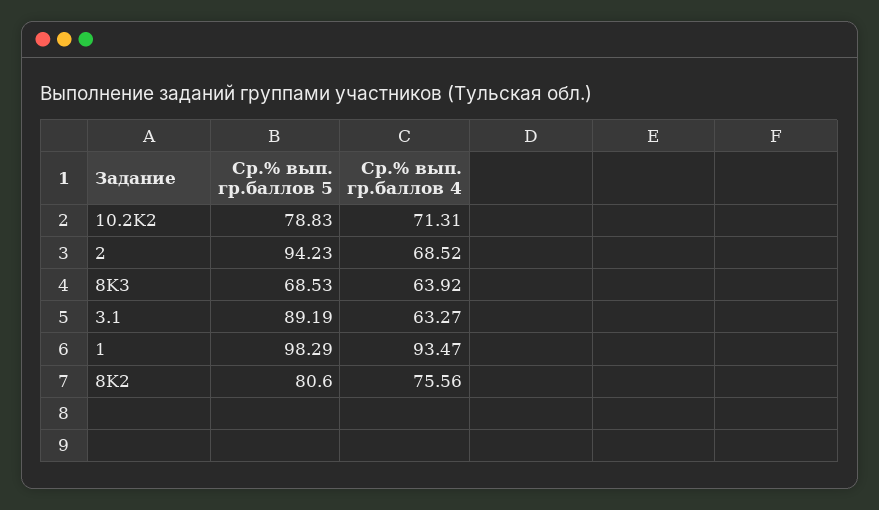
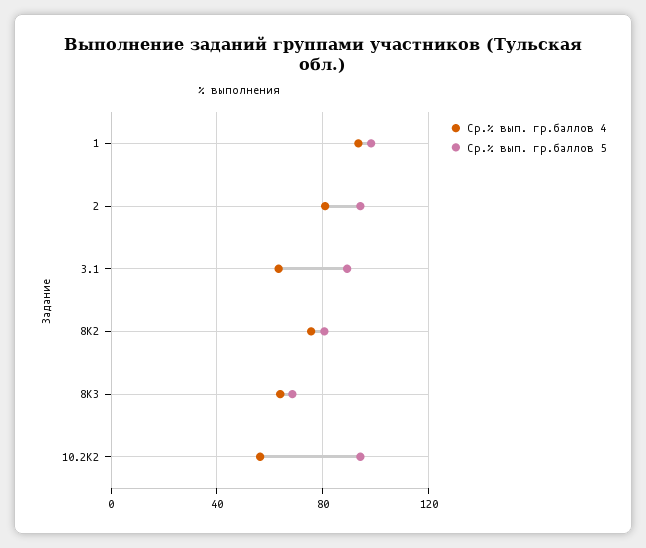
  {
    "Ср.% вып. гр.баллов 5": {
-     "10.2K2": 78.83,
+     "10.2K2": 95,
      "2": 94.23,
      "8K3": 68.53,
      "3.1": 89.19,
      "1": 98.29,
      "8K2": 80.6
    },
    "Ср.% вып. гр.баллов 4": {
-     "10.2K2": 71.31,
+     "10.2K2": 55,
-     "2": 68.52,
+     "2": 80,
      "8K3": 63.92,
      "3.1": 63.27,
      "1": 93.47,
      "8K2": 75.56
    }
  }

